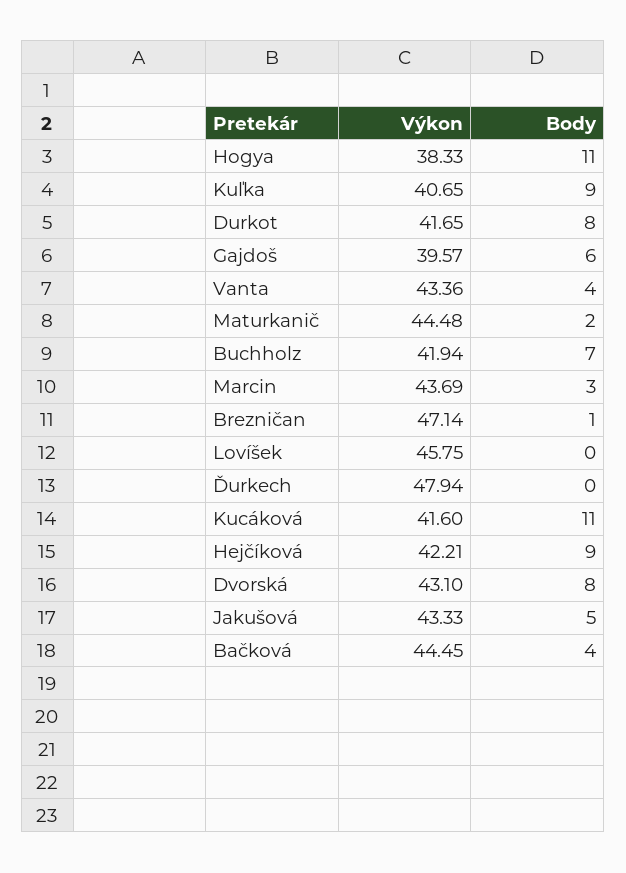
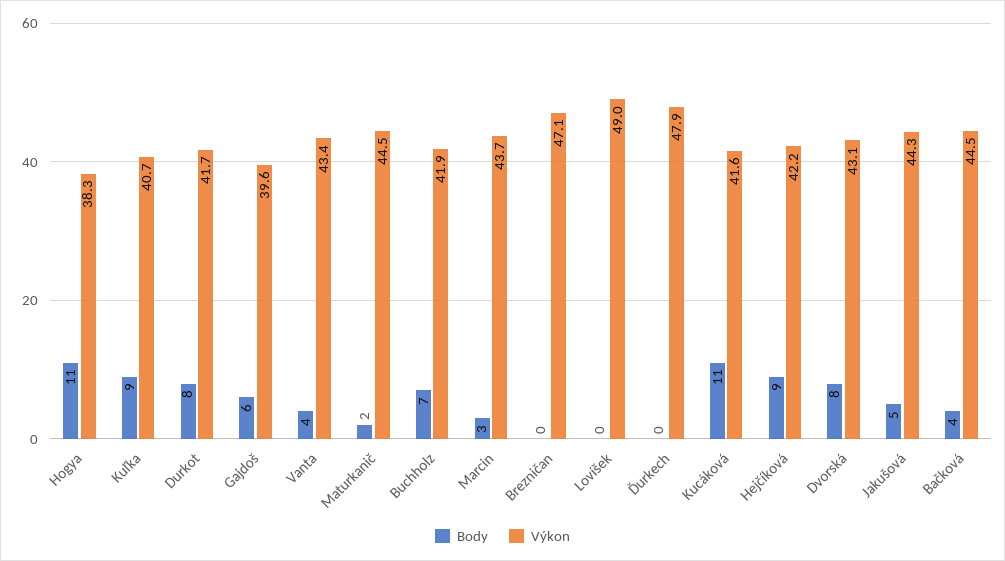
  {
    "Výkon": {
      "Hogya": 38.33,
      "Kuľka": 40.65,
      "Durkot": 41.65,
      "Gajdoš": 39.57,
      "Vanta": 43.36,
      "Maturkanič": 44.48,
      "Buchholz": 41.94,
      "Marcin": 43.69,
      "Brezničan": 47.14,
-     "Lovíšek": 45.75,
+     "Lovíšek": 49,
      "Ďurkech": 47.94,
      "Kucáková": 41.6,
      "Hejčíková": 42.21,
      "Dvorská": 43.1,
-     "Jakušová": 43.33,
+     "Jakušová": 44.3,
      "Bačková": 44.45
    },
    "Body": {
      "Hogya": 11,
      "Kuľka": 9,
      "Durkot": 8,
      "Gajdoš": 6,
      "Vanta": 4,
      "Maturkanič": 2,
      "Buchholz": 7,
      "Marcin": 3,
-     "Brezničan": 1,
+     "Brezničan": 0,
      "Lovíšek": 0,
      "Ďurkech": 0,
      "Kucáková": 11,
      "Hejčíková": 9,
      "Dvorská": 8,
      "Jakušová": 5,
      "Bačková": 4
    }
  }

